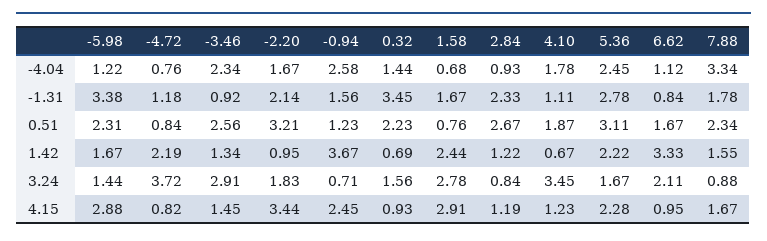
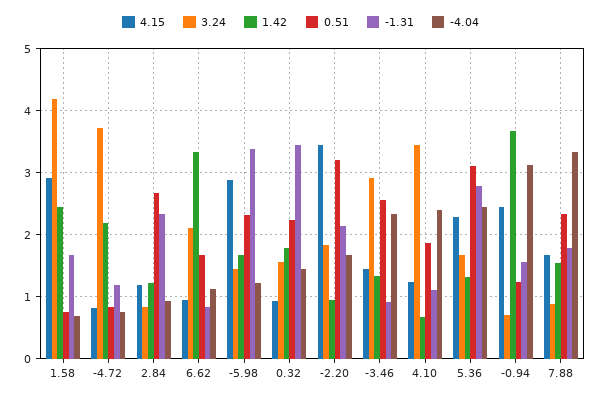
  {
    "-4.04": {
      "-5.98": 1.22,
      "-4.72": 0.76,
      "-3.46": 2.34,
      "-2.20": 1.67,
-     "-0.94": 2.58,
+     "-0.94": 3.1,
      "0.32": 1.44,
      "1.58": 0.68,
      "2.84": 0.93,
-     "4.10": 1.78,
+     "4.10": 2.4,
      "5.36": 2.45,
      "6.62": 1.12,
      "7.88": 3.34
    },
    "-1.31": {
      "-5.98": 3.38,
      "-4.72": 1.18,
      "-3.46": 0.92,
      "-2.20": 2.14,
      "-0.94": 1.56,
      "0.32": 3.45,
      "1.58": 1.67,
      "2.84": 2.33,
      "4.10": 1.11,
      "5.36": 2.78,
      "6.62": 0.84,
      "7.88": 1.78
    },
    "0.51": {
      "-5.98": 2.31,
      "-4.72": 0.84,
      "-3.46": 2.56,
      "-2.20": 3.21,
      "-0.94": 1.23,
      "0.32": 2.23,
      "1.58": 0.76,
      "2.84": 2.67,
      "4.10": 1.87,
      "5.36": 3.11,
      "6.62": 1.67,
      "7.88": 2.34
    },
    "1.42": {
      "-5.98": 1.67,
      "-4.72": 2.19,
      "-3.46": 1.34,
      "-2.20": 0.95,
      "-0.94": 3.67,
-     "0.32": 0.69,
+     "0.32": 1.8,
      "1.58": 2.44,
      "2.84": 1.22,
      "4.10": 0.67,
-     "5.36": 2.22,
+     "5.36": 1.3,
      "6.62": 3.33,
      "7.88": 1.55
    },
    "3.24": {
      "-5.98": 1.44,
      "-4.72": 3.72,
      "-3.46": 2.91,
      "-2.20": 1.83,
      "-0.94": 0.71,
      "0.32": 1.56,
-     "1.58": 2.78,
+     "1.58": 4.2,
      "2.84": 0.84,
      "4.10": 3.45,
      "5.36": 1.67,
      "6.62": 2.11,
      "7.88": 0.88
    },
    "4.15": {
      "-5.98": 2.88,
      "-4.72": 0.82,
      "-3.46": 1.45,
      "-2.20": 3.44,
      "-0.94": 2.45,
      "0.32": 0.93,
      "1.58": 2.91,
      "2.84": 1.19,
      "4.10": 1.23,
      "5.36": 2.28,
      "6.62": 0.95,
      "7.88": 1.67
    }
  }

